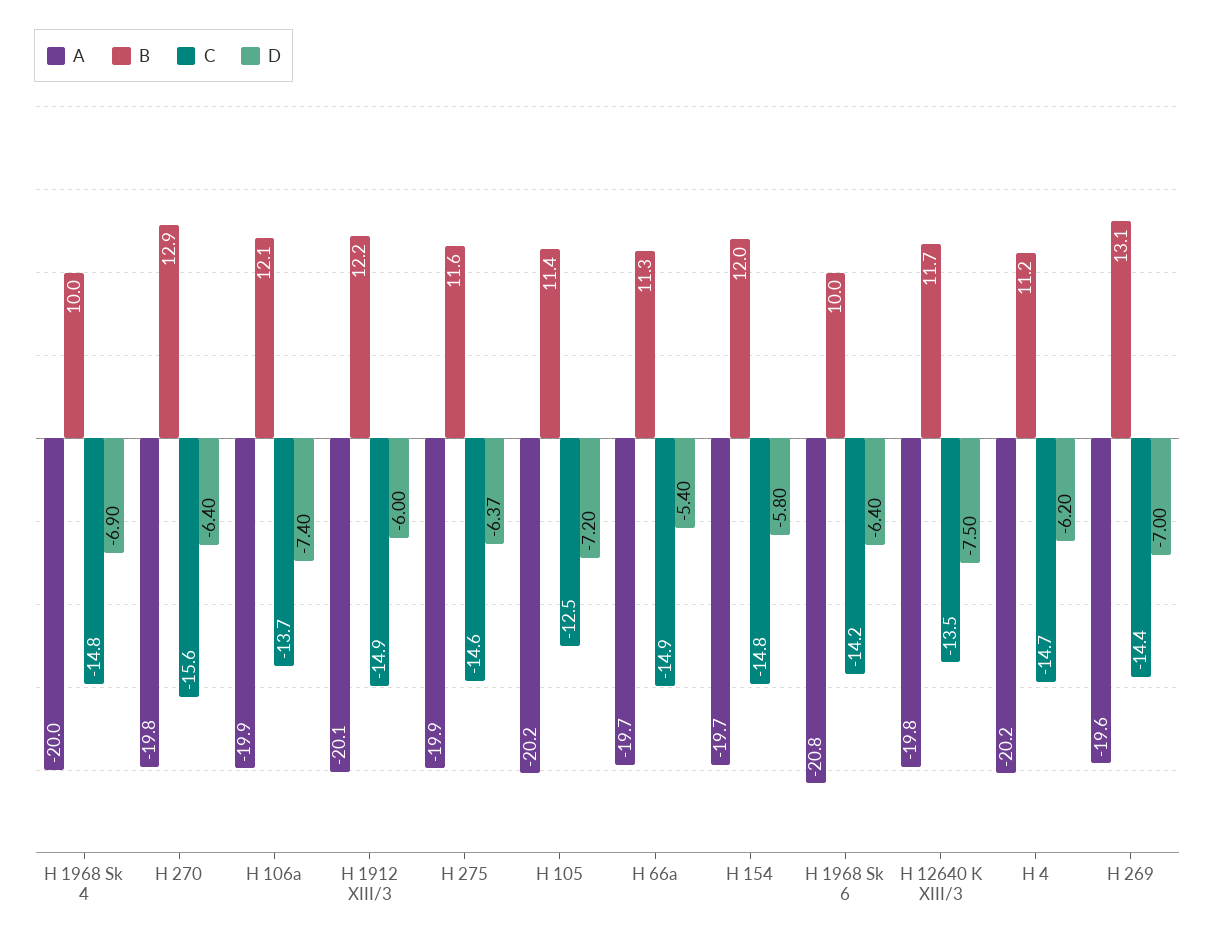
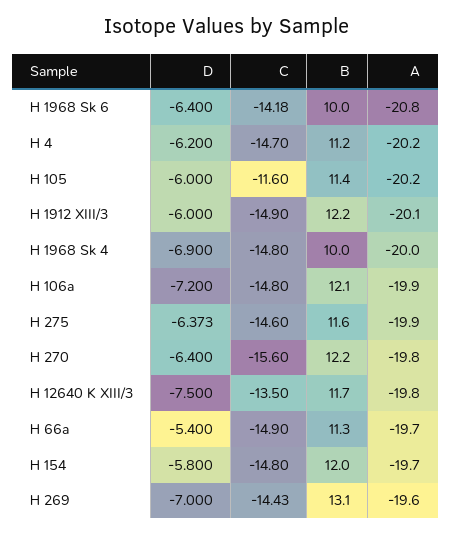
  {
    "A": {
      "H 1968 Sk 4": -20,
      "H 270": -19.8,
      "H 106a": -19.9,
      "H 1912 XIII/3": -20.1,
      "H 275": -19.9,
      "H 105": -20.2,
      "H 66a": -19.7,
      "H 154": -19.7,
      "H 1968 Sk 6": -20.8,
      "H 12640 K XIII/3": -19.8,
      "H 4": -20.2,
      "H 269": -19.6
    },
    "B": {
      "H 1968 Sk 4": 10,
-     "H 270": 12.9,
+     "H 270": 12.2,
      "H 106a": 12.1,
      "H 1912 XIII/3": 12.2,
      "H 275": 11.6,
      "H 105": 11.4,
      "H 66a": 11.3,
      "H 154": 12,
      "H 1968 Sk 6": 10,
      "H 12640 K XIII/3": 11.7,
      "H 4": 11.2,
      "H 269": 13.1
    },
    "C": {
      "H 1968 Sk 4": -14.8,
      "H 270": -15.6,
-     "H 106a": -13.7,
+     "H 106a": -14.8,
      "H 1912 XIII/3": -14.9,
      "H 275": -14.6,
-     "H 105": -12.5,
+     "H 105": -11.6,
      "H 66a": -14.9,
      "H 154": -14.8,
      "H 1968 Sk 6": -14.18,
      "H 12640 K XIII/3": -13.5,
      "H 4": -14.7,
      "H 269": -14.43
    },
    "D": {
      "H 1968 Sk 4": -6.9,
      "H 270": -6.4,
-     "H 106a": -7.4,
+     "H 106a": -7.2,
      "H 1912 XIII/3": -6,
      "H 275": -6.373,
-     "H 105": -7.2,
+     "H 105": -6,
      "H 66a": -5.4,
      "H 154": -5.8,
      "H 1968 Sk 6": -6.4,
      "H 12640 K XIII/3": -7.5,
      "H 4": -6.2,
      "H 269": -7
    }
  }

